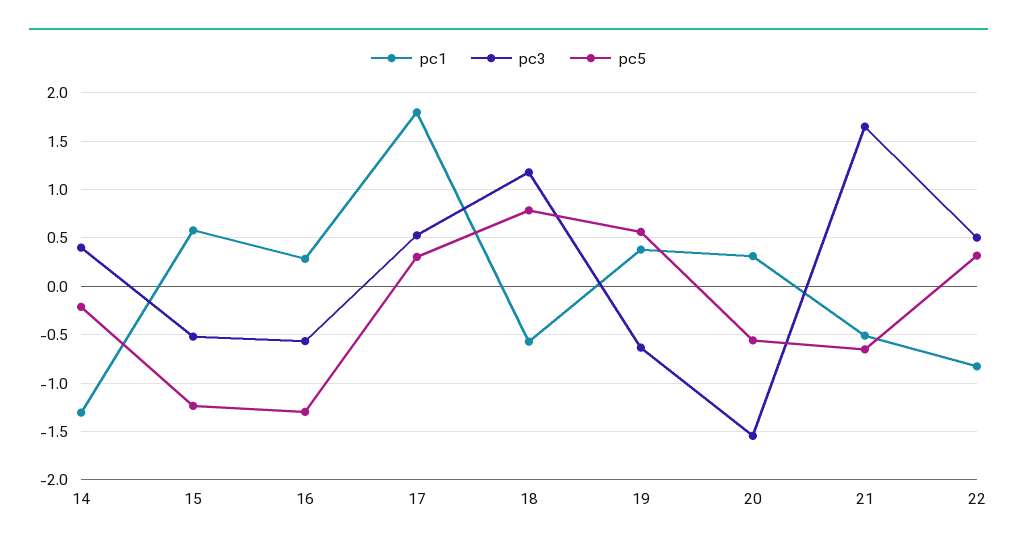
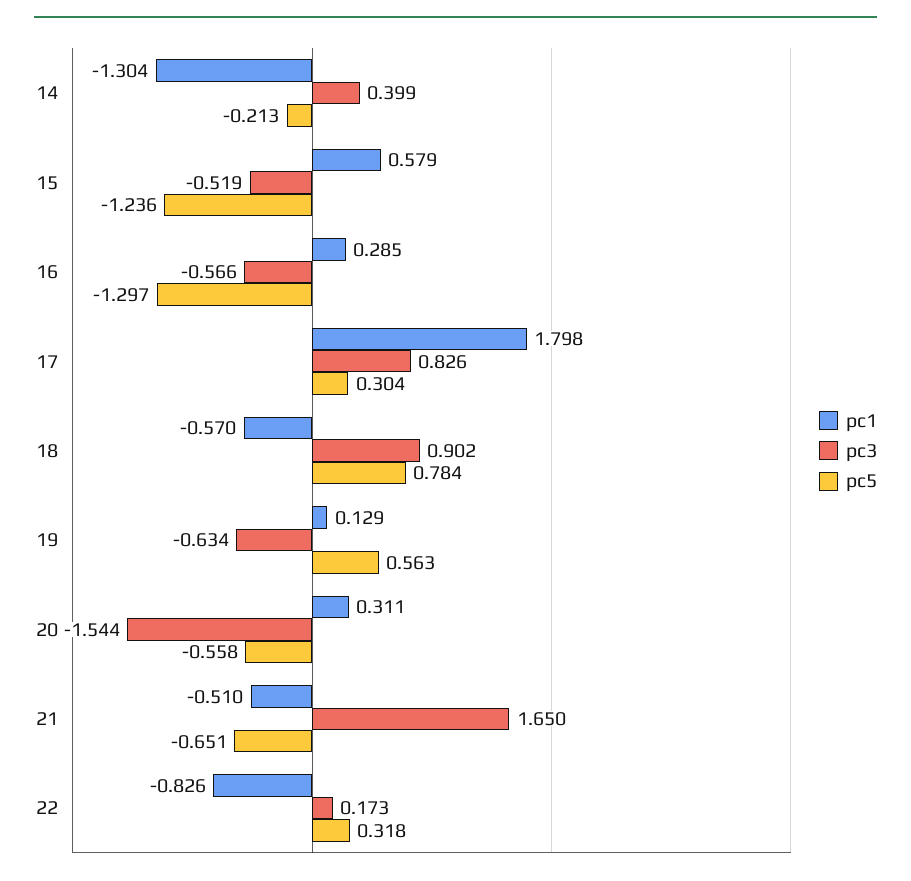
  {
    "pc1": {
      "14": -1.304,
      "15": 0.579,
      "16": 0.285,
      "17": 1.798,
      "18": -0.57,
-     "19": 0.4,
+     "19": 0.129,
      "20": 0.311,
      "21": -0.51,
      "22": -0.826
    },
    "pc3": {
      "14": 0.399,
      "15": -0.519,
      "16": -0.566,
-     "17": 0.5,
+     "17": 0.826,
-     "18": 1.2,
+     "18": 0.902,
      "19": -0.634,
      "20": -1.544,
      "21": 1.65,
-     "22": 0.5
+     "22": 0.173
    },
    "pc5": {
      "14": -0.213,
      "15": -1.236,
      "16": -1.297,
      "17": 0.304,
      "18": 0.784,
      "19": 0.563,
      "20": -0.558,
      "21": -0.651,
      "22": 0.318
    }
  }

